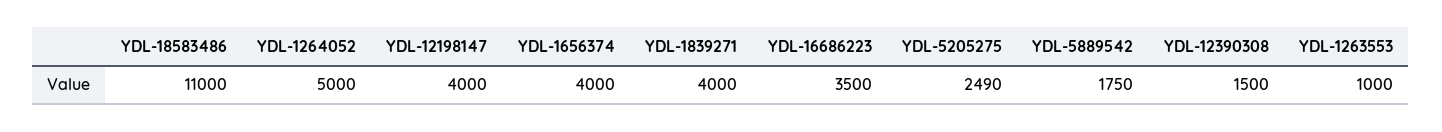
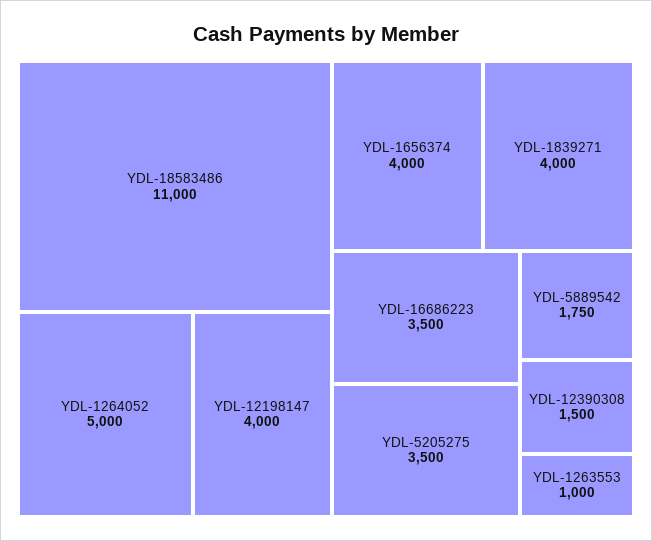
  {
    "YDL-18583486": 11000,
    "YDL-1264052": 5000,
    "YDL-12198147": 4000,
    "YDL-1656374": 4000,
    "YDL-1839271": 4000,
    "YDL-16686223": 3500,
-   "YDL-5205275": 2490,
+   "YDL-5205275": 3500,
    "YDL-5889542": 1750,
    "YDL-12390308": 1500,
    "YDL-1263553": 1000
  }

